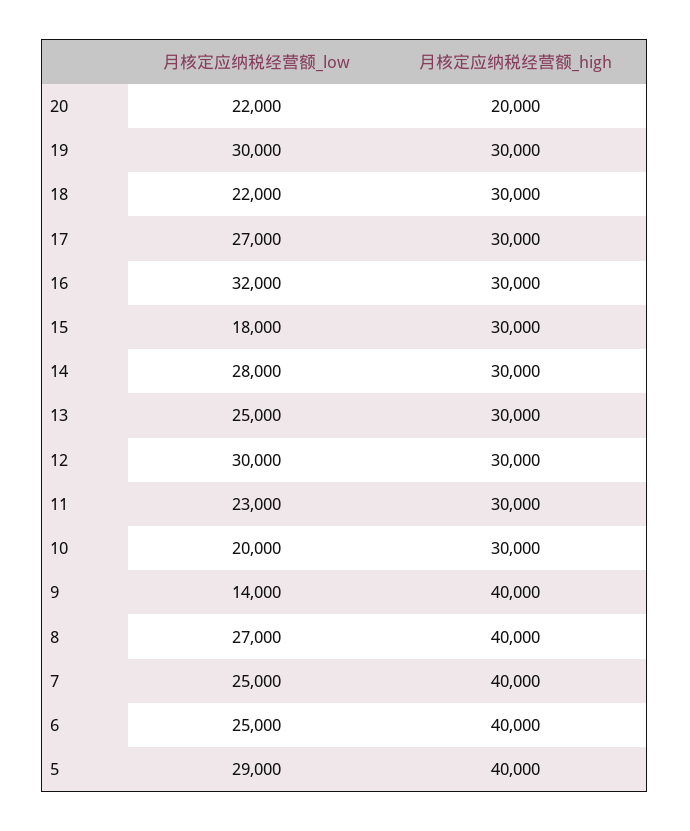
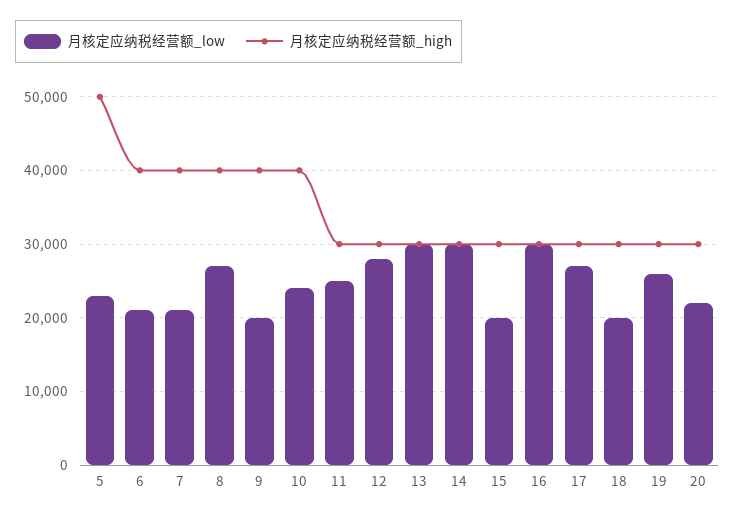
  {
    "月核定应纳税经营额_low": {
      "20": 22000,
-     "19": 30000,
+     "19": 26000,
-     "18": 22000,
+     "18": 20000,
      "17": 27000,
-     "16": 32000,
+     "16": 30000,
-     "15": 18000,
+     "15": 20000,
-     "14": 28000,
+     "14": 30000,
-     "13": 25000,
+     "13": 30000,
-     "12": 30000,
+     "12": 28000,
-     "11": 23000,
+     "11": 25000,
-     "10": 20000,
+     "10": 24000,
-     "9": 14000,
+     "9": 20000,
      "8": 27000,
-     "7": 25000,
+     "7": 21000,
-     "6": 25000,
+     "6": 21000,
-     "5": 29000
+     "5": 23000
    },
    "月核定应纳税经营额_high": {
-     "20": 20000,
+     "20": 30000,
      "19": 30000,
      "18": 30000,
      "17": 30000,
      "16": 30000,
      "15": 30000,
      "14": 30000,
      "13": 30000,
      "12": 30000,
      "11": 30000,
-     "10": 30000,
+     "10": 40000,
      "9": 40000,
      "8": 40000,
      "7": 40000,
      "6": 40000,
-     "5": 40000
+     "5": 50000
    }
  }

